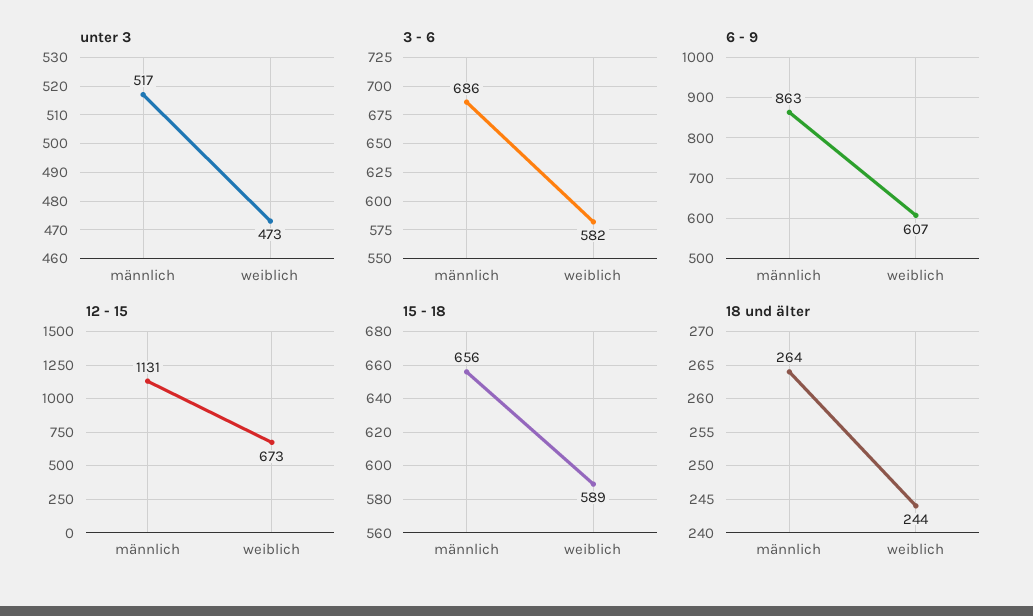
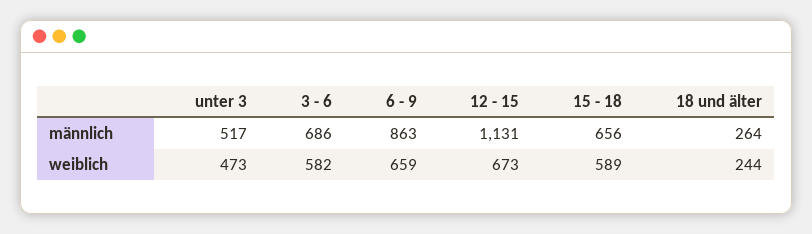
  {
    "unter 3": {
      "männlich": 517,
      "weiblich": 473
    },
    "3 - 6": {
      "männlich": 686,
      "weiblich": 582
    },
    "6 - 9": {
      "männlich": 863,
-     "weiblich": 607
+     "weiblich": 659
    },
    "12 - 15": {
      "männlich": 1131,
      "weiblich": 673
    },
    "15 - 18": {
      "männlich": 656,
      "weiblich": 589
    },
    "18 und älter": {
      "männlich": 264,
      "weiblich": 244
    }
  }

